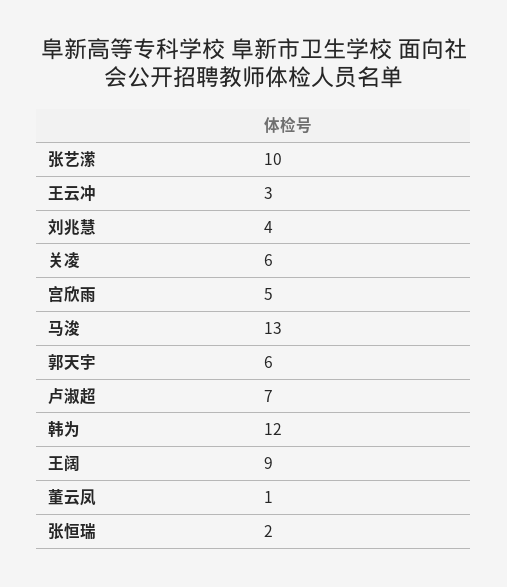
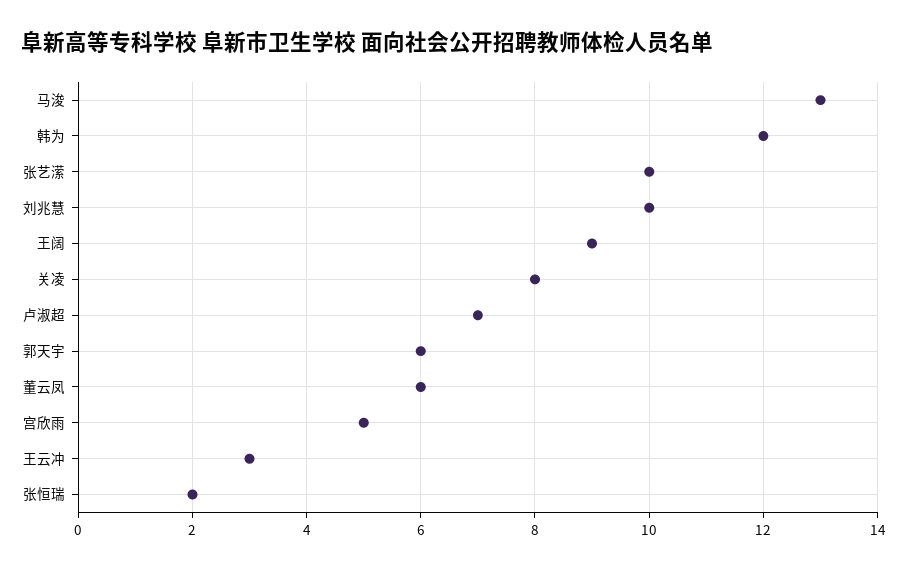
  {
    "张艺潆": 10,
    "王云冲": 3,
-   "刘兆慧": 4,
+   "刘兆慧": 10,
-   "关凌": 6,
+   "关凌": 8,
    "宫欣雨": 5,
    "马浚": 13,
    "郭天宇": 6,
    "卢淑超": 7,
    "韩为": 12,
    "王阔": 9,
-   "董云凤": 1,
+   "董云凤": 6,
    "张恒瑞": 2
  }

